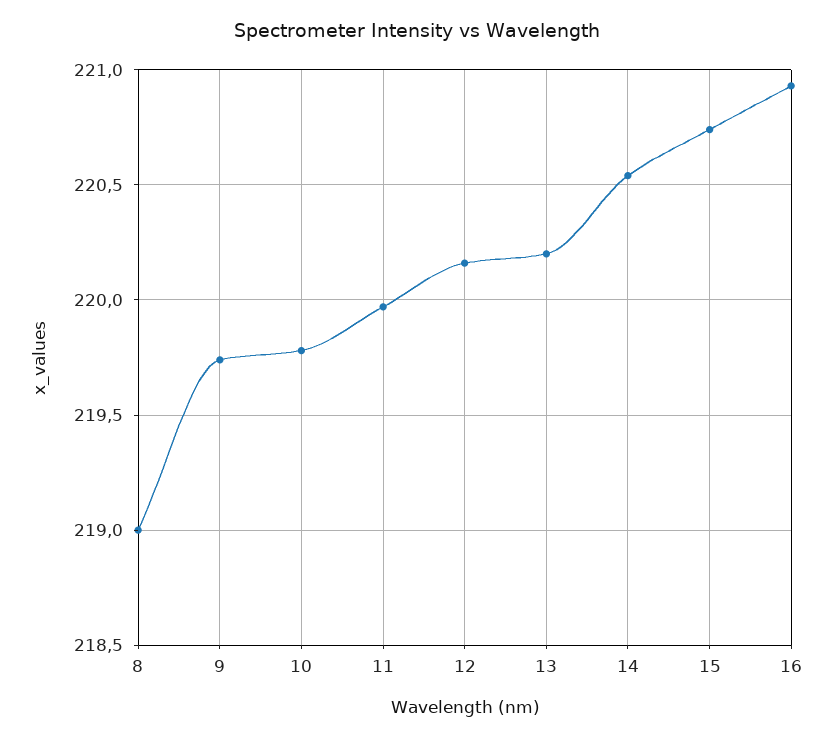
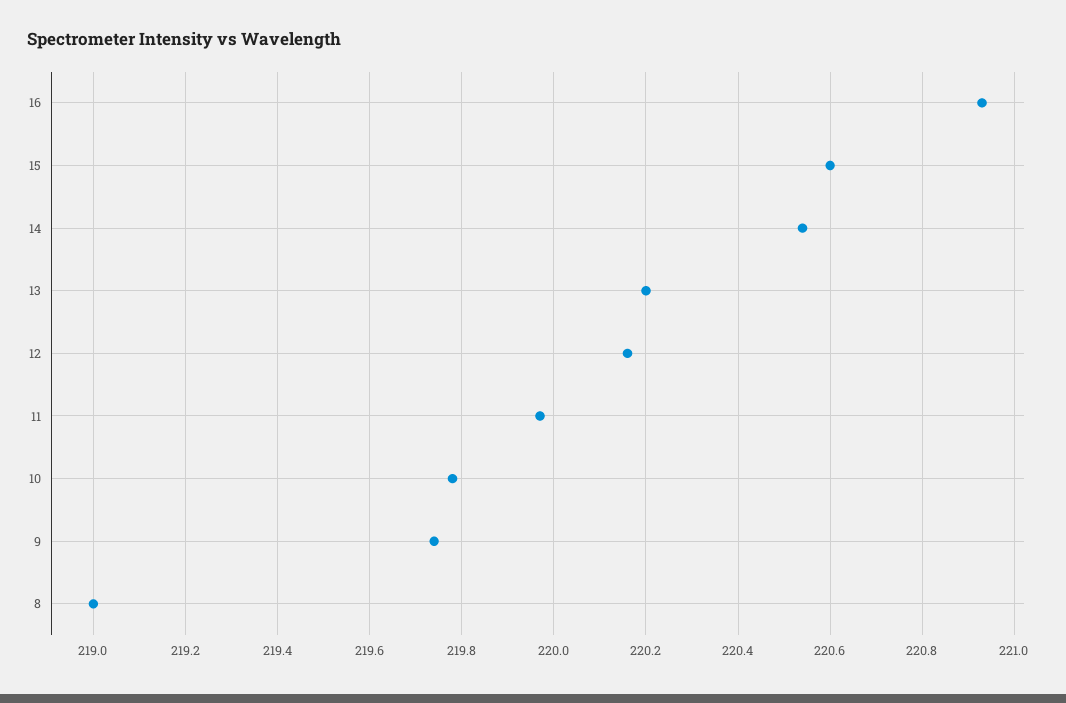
  {
    "8": 219,
    "9": 219.75,
    "10": 219.8,
    "11": 219.95,
    "12": 220.15,
    "13": 220.2,
    "14": 220.55,
-   "15": 220.75,
+   "15": 220.6,
    "16": 220.95
  }

